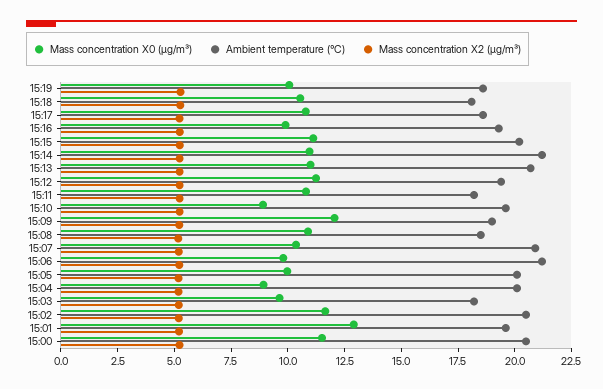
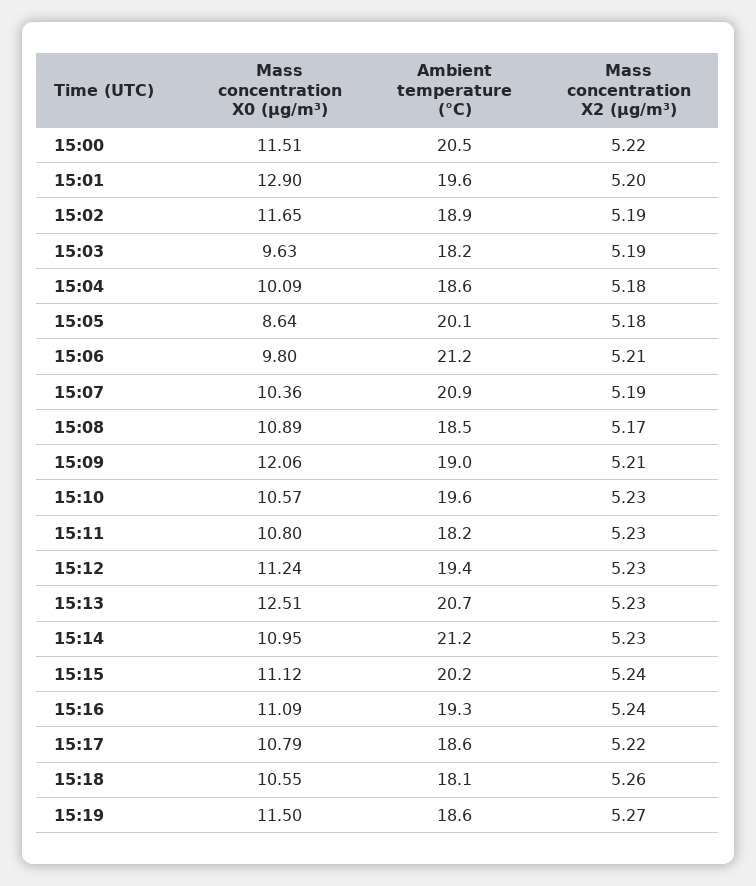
  {
    "Mass concentration X0 (μg/m³)": {
-     "15:19": 10,
+     "15:19": 11.5,
      "15:18": 10.55,
      "15:17": 10.79,
-     "15:16": 10,
+     "15:16": 11.09,
      "15:15": 11.12,
      "15:14": 10.95,
-     "15:13": 11,
+     "15:13": 12.51,
      "15:12": 11.24,
      "15:11": 10.8,
-     "15:10": 9,
+     "15:10": 10.57,
      "15:09": 12.06,
      "15:08": 10.89,
      "15:07": 10.36,
      "15:06": 9.8,
-     "15:05": 10,
+     "15:05": 8.64,
-     "15:04": 9,
+     "15:04": 10.09,
      "15:03": 9.63,
      "15:02": 11.65,
      "15:01": 12.9,
      "15:00": 11.51
    },
    "Ambient temperature (°C)": {
      "15:19": 18.6,
      "15:18": 18.1,
      "15:17": 18.6,
      "15:16": 19.3,
      "15:15": 20.2,
      "15:14": 21.2,
      "15:13": 20.7,
      "15:12": 19.4,
      "15:11": 18.2,
      "15:10": 19.6,
      "15:09": 19,
      "15:08": 18.5,
      "15:07": 20.9,
      "15:06": 21.2,
      "15:05": 20.1,
-     "15:04": 20,
+     "15:04": 18.6,
      "15:03": 18.2,
-     "15:02": 20.5,
+     "15:02": 18.9,
      "15:01": 19.6,
      "15:00": 20.5
    },
    "Mass concentration X2 (μg/m³)": {
      "15:19": 5.27,
      "15:18": 5.26,
      "15:17": 5.22,
      "15:16": 5.24,
      "15:15": 5.24,
      "15:14": 5.23,
      "15:13": 5.23,
      "15:12": 5.23,
      "15:11": 5.23,
      "15:10": 5.23,
      "15:09": 5.21,
      "15:08": 5.17,
      "15:07": 5.19,
      "15:06": 5.21,
      "15:05": 5.18,
      "15:04": 5.18,
      "15:03": 5.19,
      "15:02": 5.19,
      "15:01": 5.2,
      "15:00": 5.22
    }
  }

